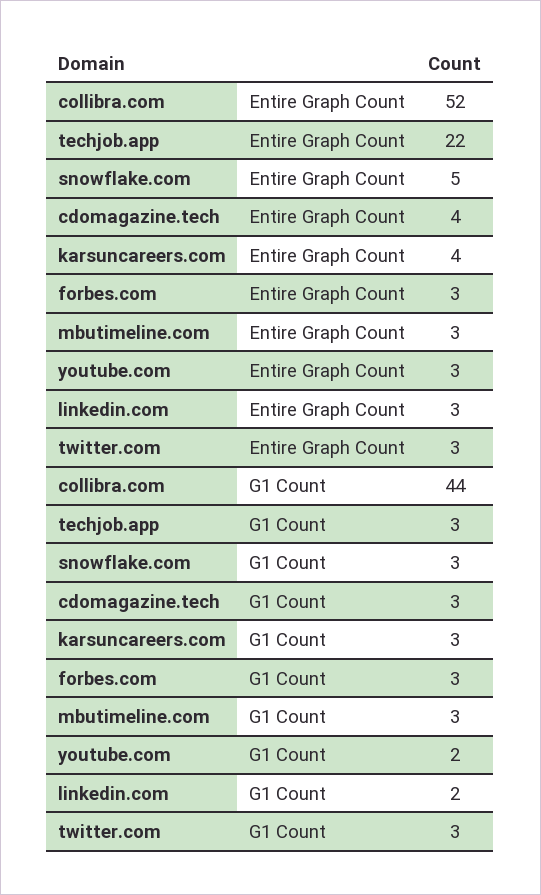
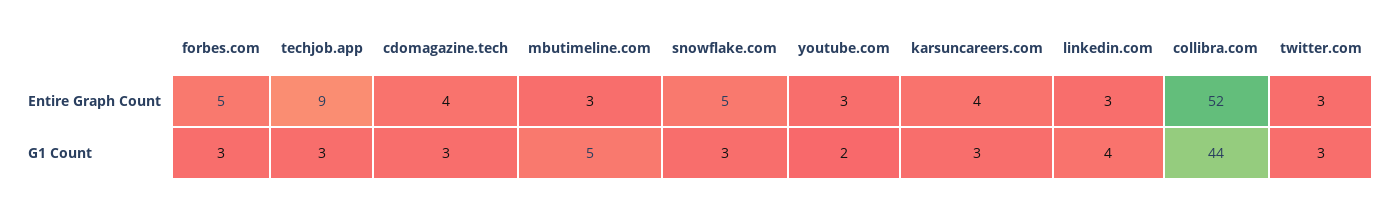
  {
    "collibra.com": {
      "Entire Graph Count": 52,
      "G1 Count": 44
    },
    "techjob.app": {
-     "Entire Graph Count": 22,
+     "Entire Graph Count": 9,
      "G1 Count": 3
    },
    "snowflake.com": {
      "Entire Graph Count": 5,
      "G1 Count": 3
    },
    "cdomagazine.tech": {
      "Entire Graph Count": 4,
      "G1 Count": 3
    },
    "karsuncareers.com": {
      "Entire Graph Count": 4,
      "G1 Count": 3
    },
    "forbes.com": {
-     "Entire Graph Count": 3,
+     "Entire Graph Count": 5,
      "G1 Count": 3
    },
    "mbutimeline.com": {
      "Entire Graph Count": 3,
-     "G1 Count": 3
+     "G1 Count": 5
    },
    "youtube.com": {
      "Entire Graph Count": 3,
      "G1 Count": 2
    },
    "linkedin.com": {
      "Entire Graph Count": 3,
-     "G1 Count": 2
+     "G1 Count": 4
    },
    "twitter.com": {
      "Entire Graph Count": 3,
      "G1 Count": 3
    }
  }

